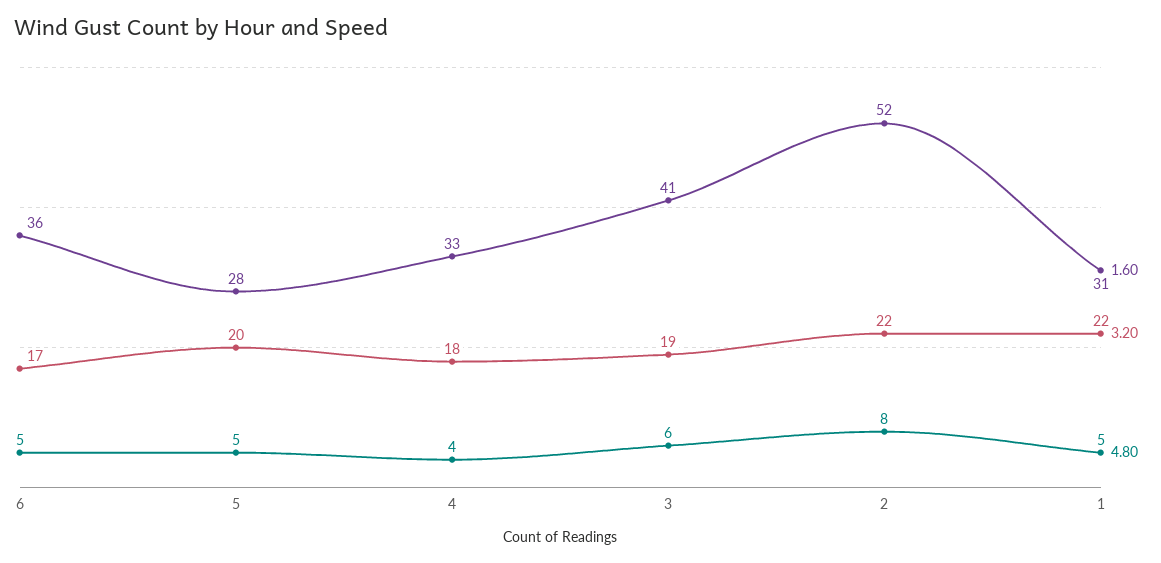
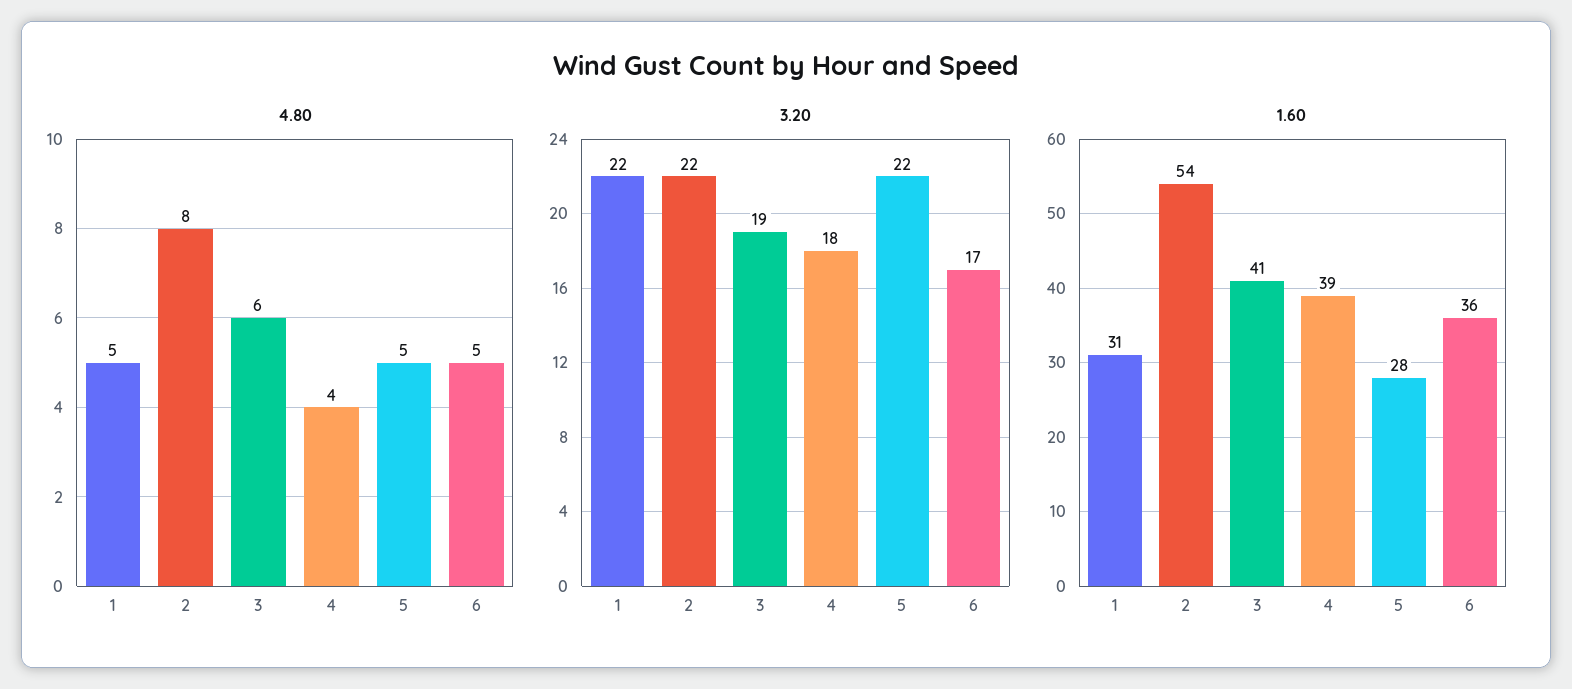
  {
    "1.60": {
      "6": 36,
      "5": 28,
-     "4": 33,
+     "4": 39,
      "3": 41,
-     "2": 52,
+     "2": 54,
      "1": 31
    },
    "3.20": {
      "6": 17,
-     "5": 20,
+     "5": 22,
      "4": 18,
      "3": 19,
      "2": 22,
      "1": 22
    },
    "4.80": {
      "6": 5,
      "5": 5,
      "4": 4,
      "3": 6,
      "2": 8,
      "1": 5
    }
  }

